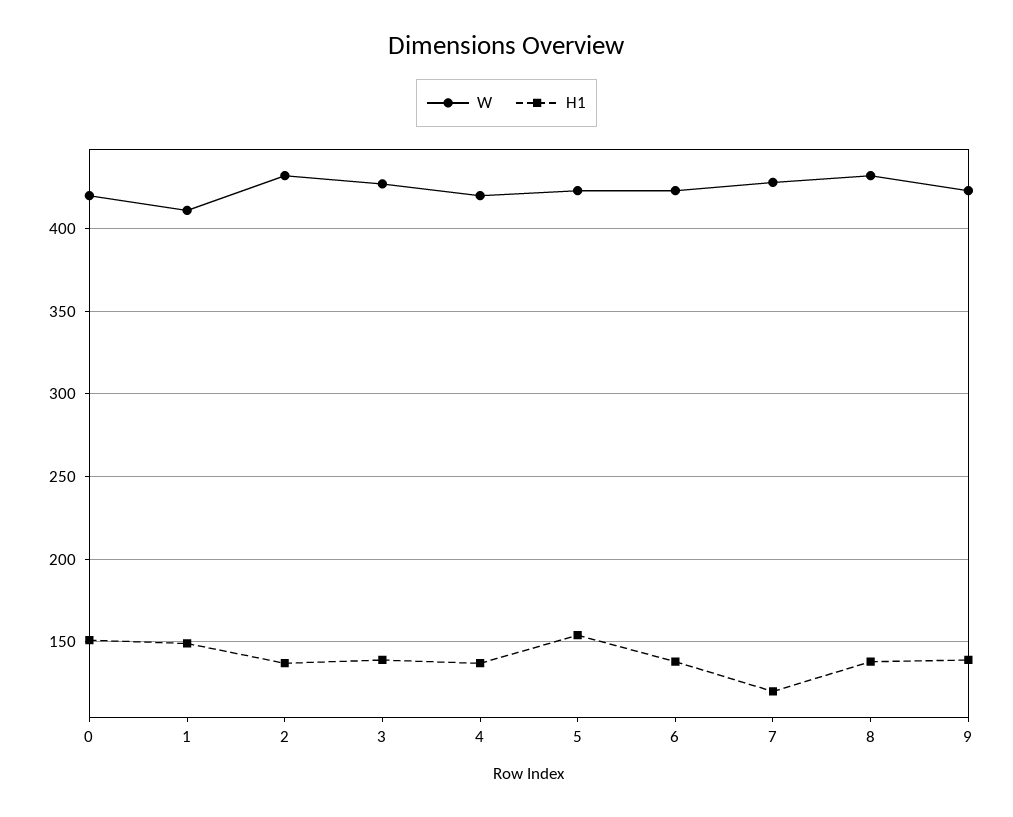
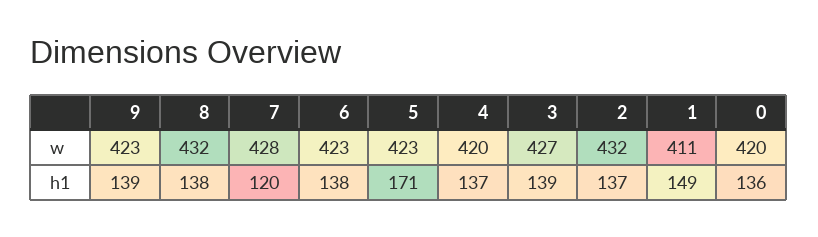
  {
    "W": {
      "0": 420,
      "1": 411,
      "2": 432,
      "3": 427,
      "4": 420,
      "5": 423,
      "6": 423,
      "7": 428,
      "8": 432,
      "9": 423
    },
    "H1": {
-     "0": 150,
+     "0": 136,
      "1": 149,
      "2": 137,
      "3": 139,
      "4": 137,
-     "5": 155,
+     "5": 171,
      "6": 138,
      "7": 120,
      "8": 138,
      "9": 139
    }
  }

